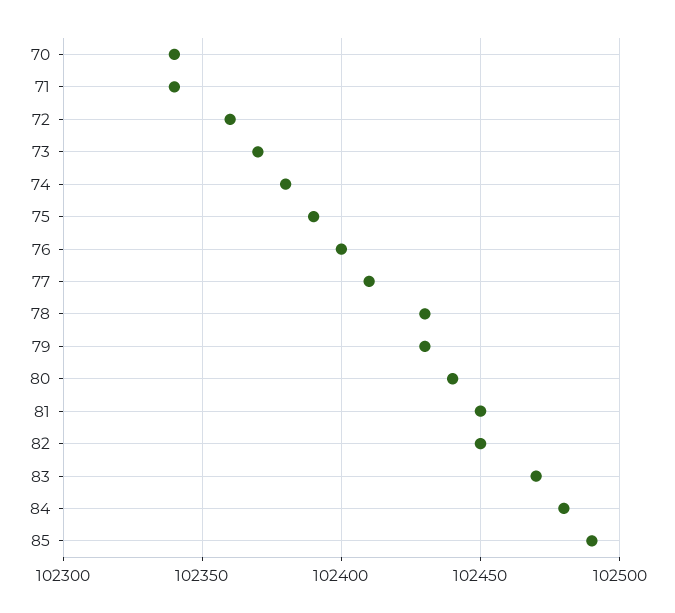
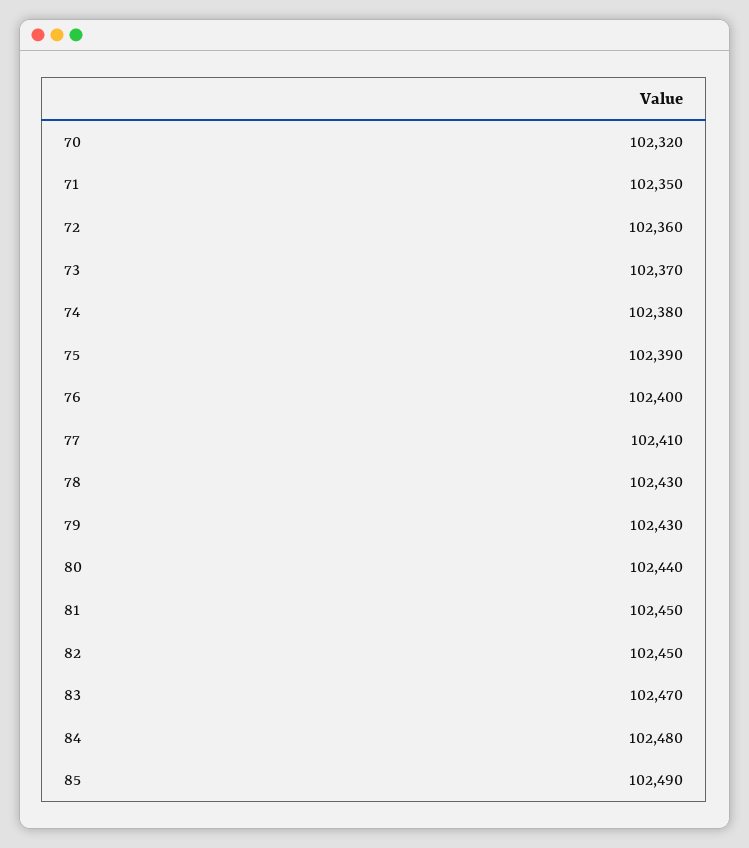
  {
-   "70": 102340,
+   "70": 102320,
-   "71": 102340,
+   "71": 102350,
    "72": 102360,
    "73": 102370,
    "74": 102380,
    "75": 102390,
    "76": 102400,
    "77": 102410,
    "78": 102430,
    "79": 102430,
    "80": 102440,
    "81": 102450,
    "82": 102450,
    "83": 102470,
    "84": 102480,
    "85": 102490
  }

